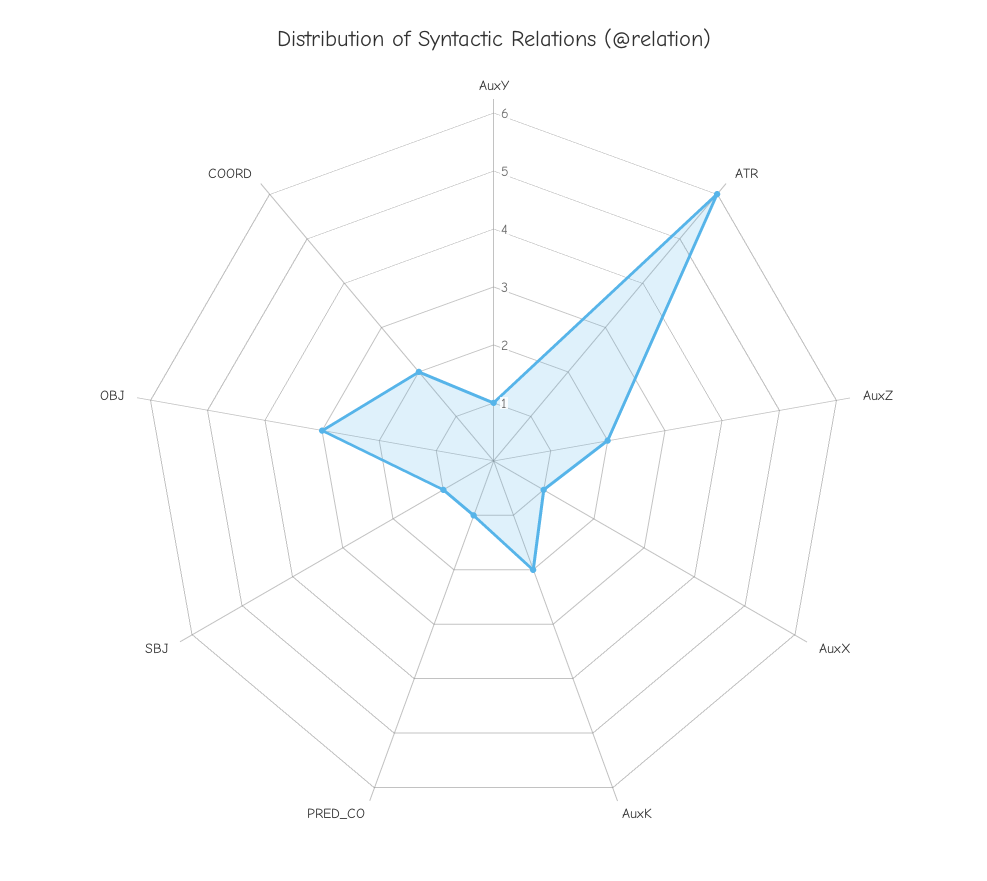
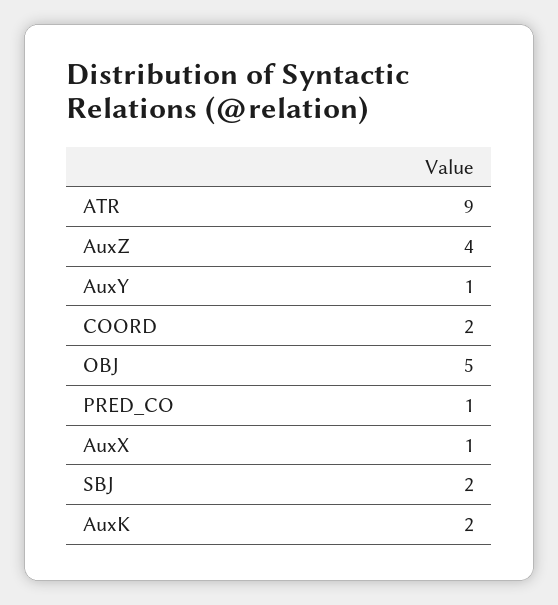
  {
    "AuxY": 1,
-   "ATR": 6,
+   "ATR": 9,
-   "AuxZ": 2,
+   "AuxZ": 4,
    "AuxX": 1,
    "AuxK": 2,
    "PRED_CO": 1,
-   "SBJ": 1,
+   "SBJ": 2,
-   "OBJ": 3,
+   "OBJ": 5,
    "COORD": 2
  }

